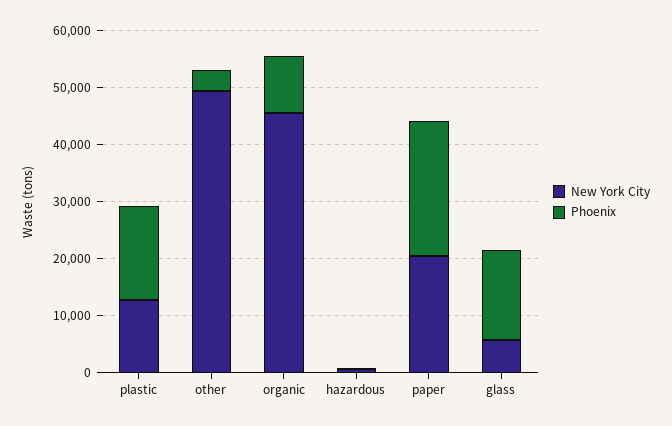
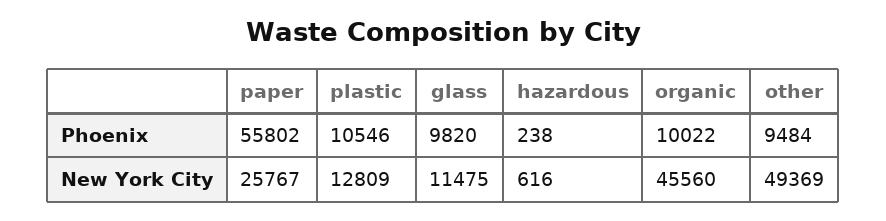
  {
    "New York City": {
      "plastic": 12809,
      "other": 49369,
      "organic": 45560,
      "hazardous": 616,
-     "paper": 20000,
+     "paper": 25767,
-     "glass": 6000
+     "glass": 11475
    },
    "Phoenix": {
-     "plastic": 16000,
+     "plastic": 10546,
-     "other": 4000,
+     "other": 9484,
      "organic": 10022,
      "hazardous": 238,
-     "paper": 24000,
+     "paper": 55802,
-     "glass": 16000
+     "glass": 9820
    }
  }

